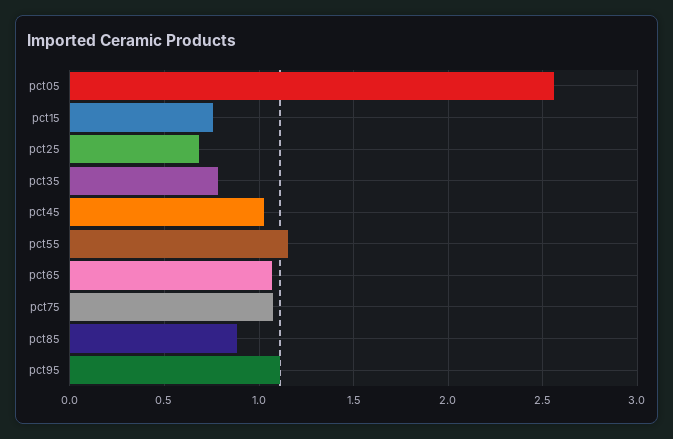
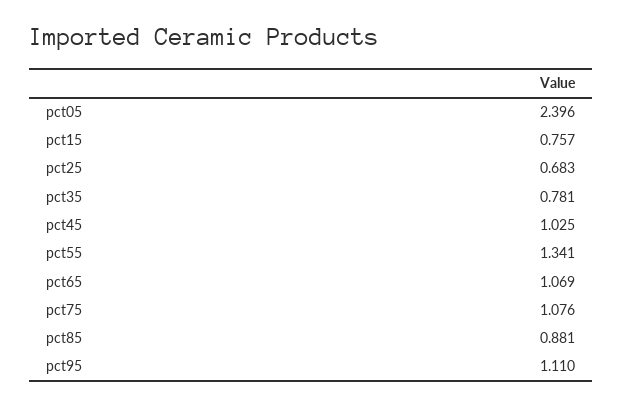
  {
-   "pct05": 2.55,
+   "pct05": 2.396,
    "pct15": 0.757,
    "pct25": 0.683,
    "pct35": 0.781,
    "pct45": 1.025,
-   "pct55": 1.15,
+   "pct55": 1.341,
    "pct65": 1.069,
    "pct75": 1.076,
    "pct85": 0.881,
    "pct95": 1.11
  }

